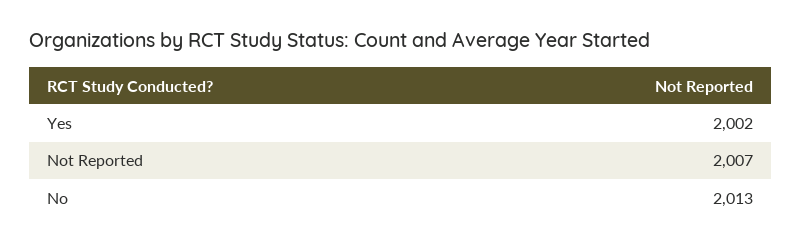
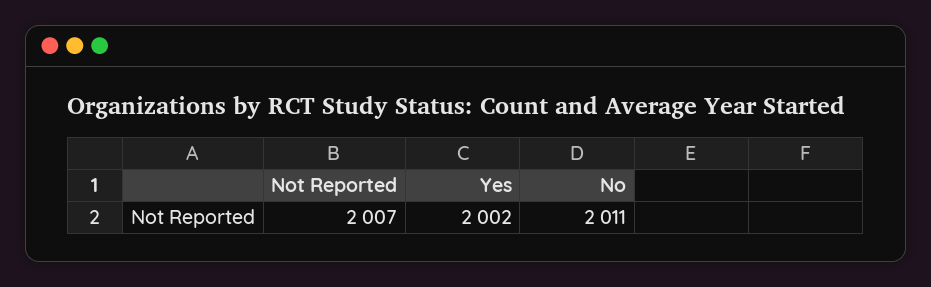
  {
    "Yes": 2002,
    "Not Reported": 2007,
-   "No": 2013
+   "No": 2011
  }

